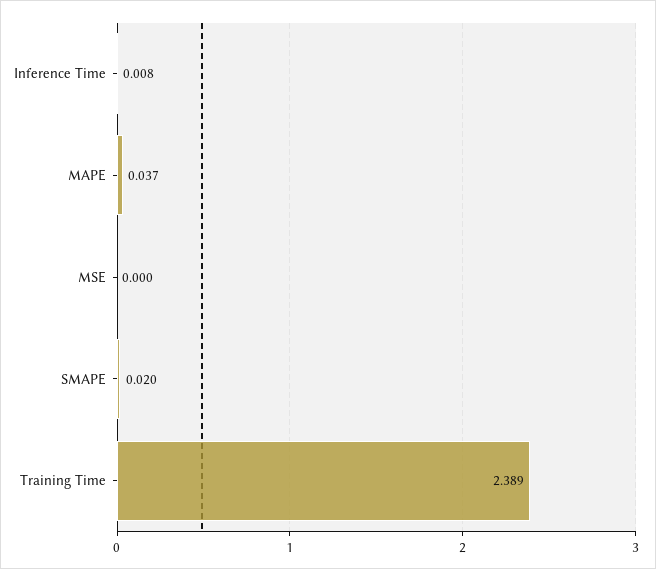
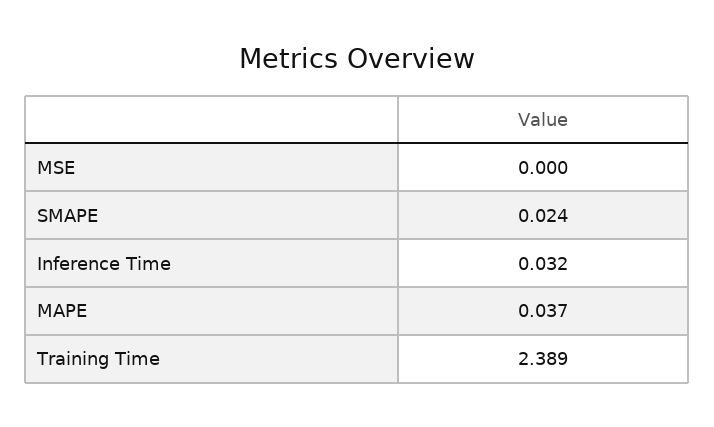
  {
-   "Inference Time": 0.008,
+   "Inference Time": 0.032,
    "MAPE": 0.037,
    "MSE": 0,
-   "SMAPE": 0.02,
+   "SMAPE": 0.024,
    "Training Time": 2.389
  }

